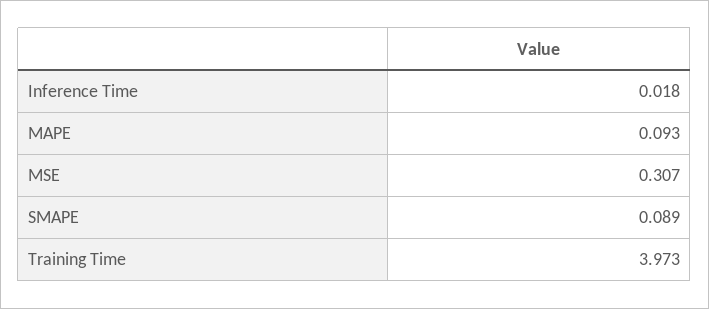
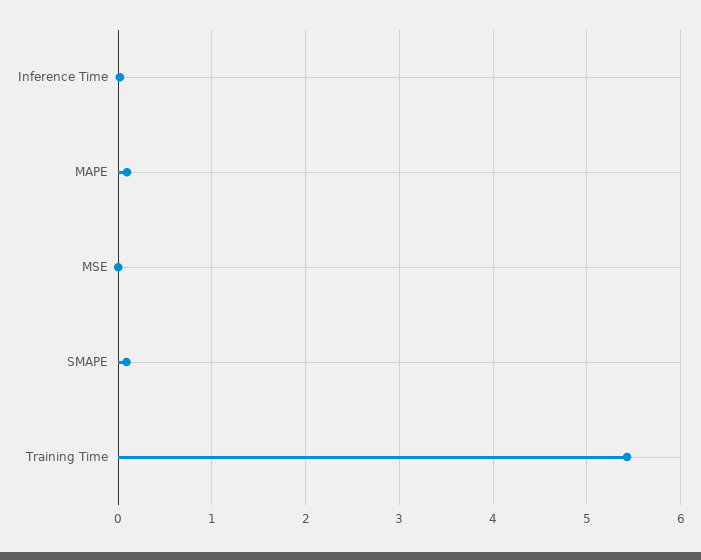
  {
    "Inference Time": 0.018,
    "MAPE": 0.093,
-   "MSE": 0.307,
+   "MSE": 0,
    "SMAPE": 0.089,
-   "Training Time": 3.973
+   "Training Time": 5.4
  }

